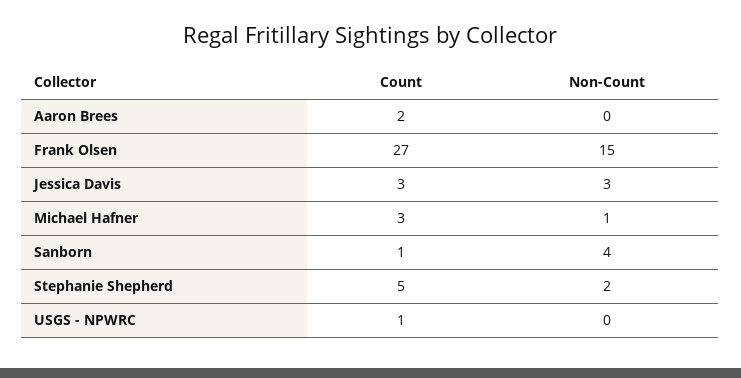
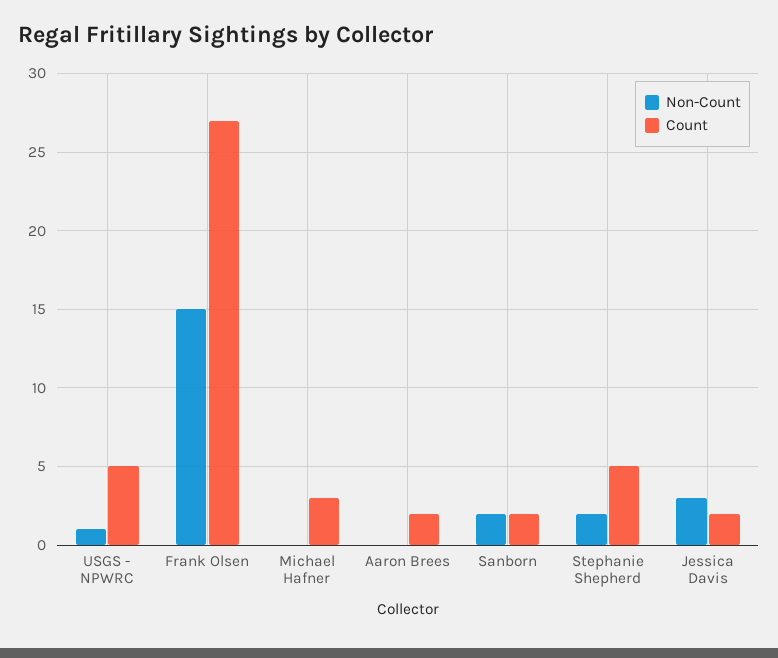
  {
    "Count": {
      "Aaron Brees": 2,
      "Frank Olsen": 27,
-     "Jessica Davis": 3,
+     "Jessica Davis": 2,
      "Michael Hafner": 3,
-     "Sanborn": 1,
+     "Sanborn": 2,
      "Stephanie Shepherd": 5,
-     "USGS - NPWRC": 1
+     "USGS - NPWRC": 5
    },
    "Non-Count": {
      "Aaron Brees": 0,
      "Frank Olsen": 15,
      "Jessica Davis": 3,
-     "Michael Hafner": 1,
+     "Michael Hafner": 0,
-     "Sanborn": 4,
+     "Sanborn": 2,
      "Stephanie Shepherd": 2,
-     "USGS - NPWRC": 0
+     "USGS - NPWRC": 1
    }
  }

